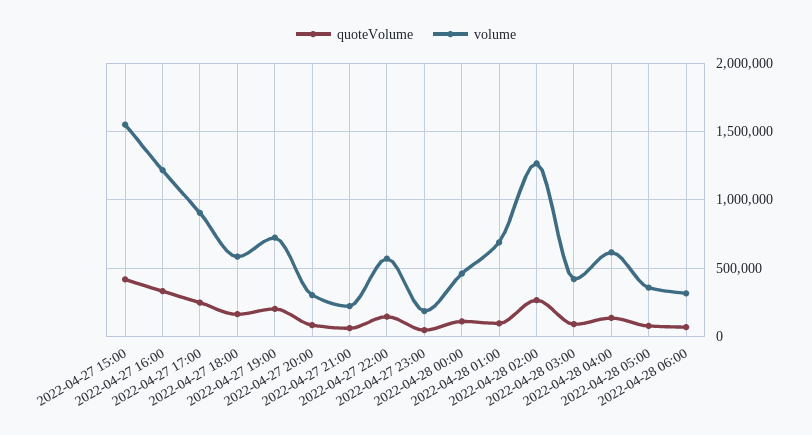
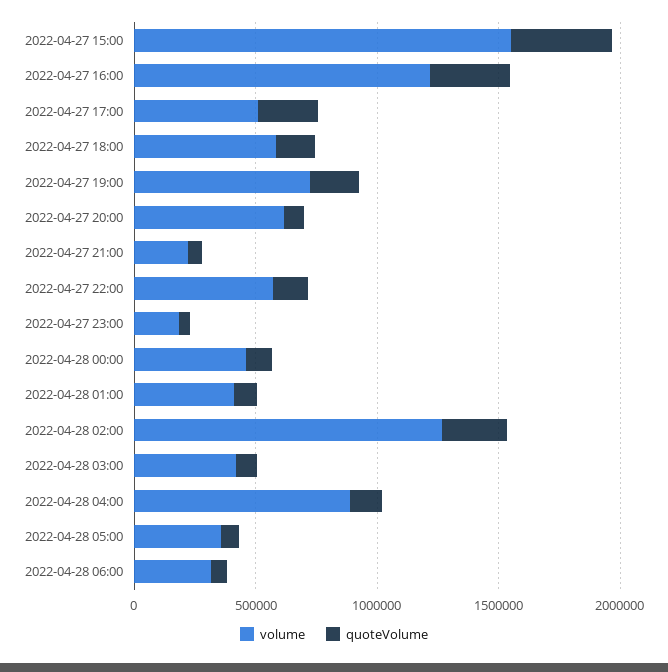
  {
    "quoteVolume": {
      "2022-04-27 15:00": 400000,
      "2022-04-27 16:00": 350000,
      "2022-04-27 17:00": 250000,
      "2022-04-27 18:00": 150000,
      "2022-04-27 19:00": 200000,
      "2022-04-27 20:00": 100000,
      "2022-04-27 21:00": 50000,
      "2022-04-27 22:00": 150000,
      "2022-04-27 23:00": 50000,
      "2022-04-28 00:00": 100000,
      "2022-04-28 01:00": 100000,
      "2022-04-28 02:00": 250000,
      "2022-04-28 03:00": 100000,
      "2022-04-28 04:00": 150000,
      "2022-04-28 05:00": 100000,
      "2022-04-28 06:00": 50000
    },
    "volume": {
      "2022-04-27 15:00": 1550000,
      "2022-04-27 16:00": 1200000,
-     "2022-04-27 17:00": 900000,
+     "2022-04-27 17:00": 500000,
      "2022-04-27 18:00": 600000,
      "2022-04-27 19:00": 700000,
-     "2022-04-27 20:00": 300000,
+     "2022-04-27 20:00": 600000,
      "2022-04-27 21:00": 200000,
      "2022-04-27 22:00": 550000,
      "2022-04-27 23:00": 200000,
      "2022-04-28 00:00": 450000,
-     "2022-04-28 01:00": 700000,
+     "2022-04-28 01:00": 400000,
      "2022-04-28 02:00": 1250000,
      "2022-04-28 03:00": 400000,
-     "2022-04-28 04:00": 600000,
+     "2022-04-28 04:00": 900000,
      "2022-04-28 05:00": 350000,
      "2022-04-28 06:00": 300000
    }
  }

